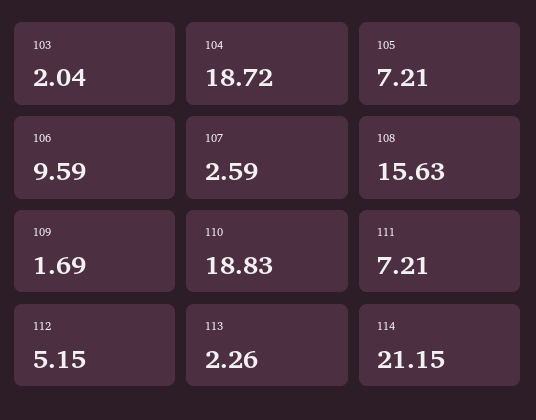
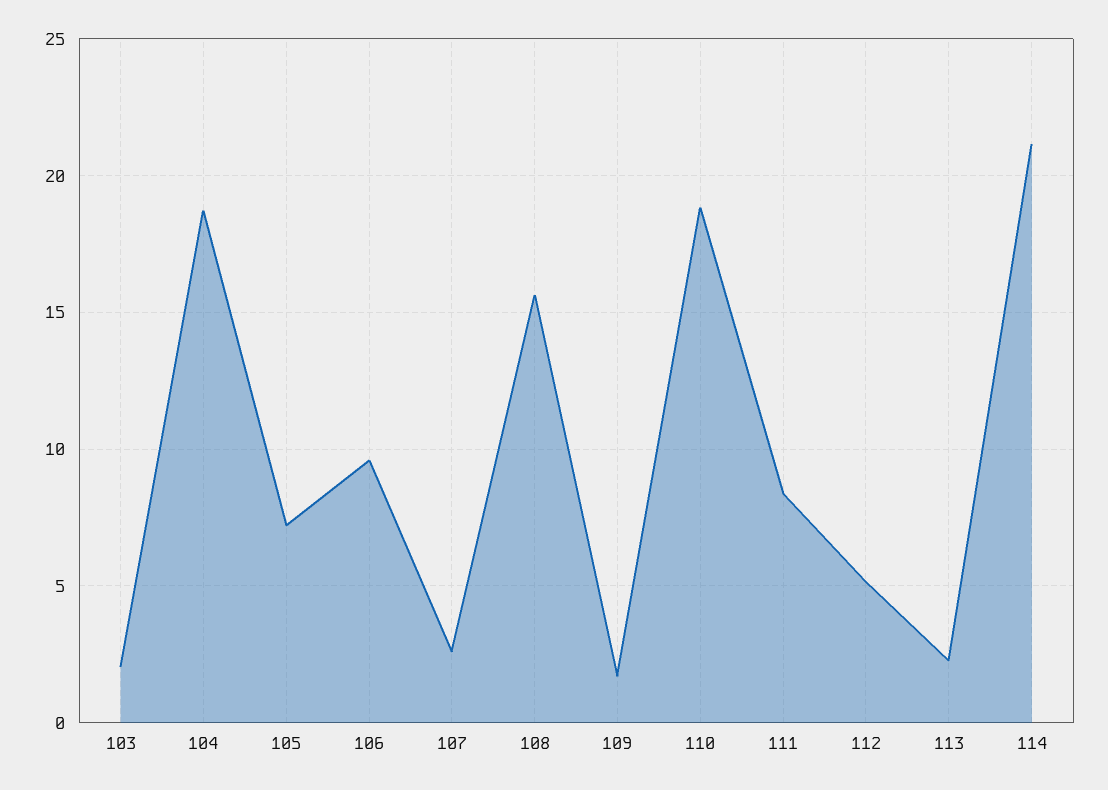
  {
    "103": 2.04,
    "104": 18.72,
    "105": 7.21,
    "106": 9.59,
    "107": 2.59,
    "108": 15.63,
    "109": 1.69,
    "110": 18.83,
-   "111": 7.21,
+   "111": 8.5,
    "112": 5.15,
    "113": 2.26,
    "114": 21.15
  }

